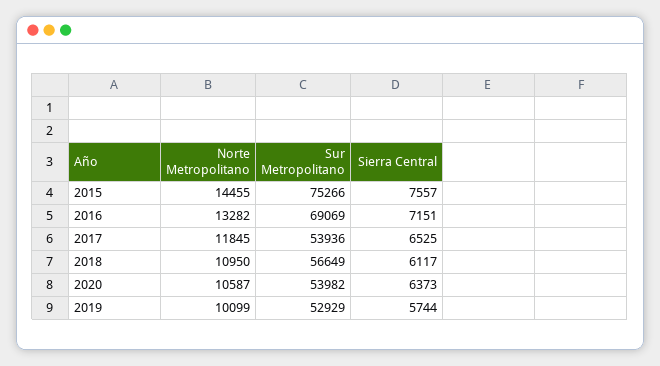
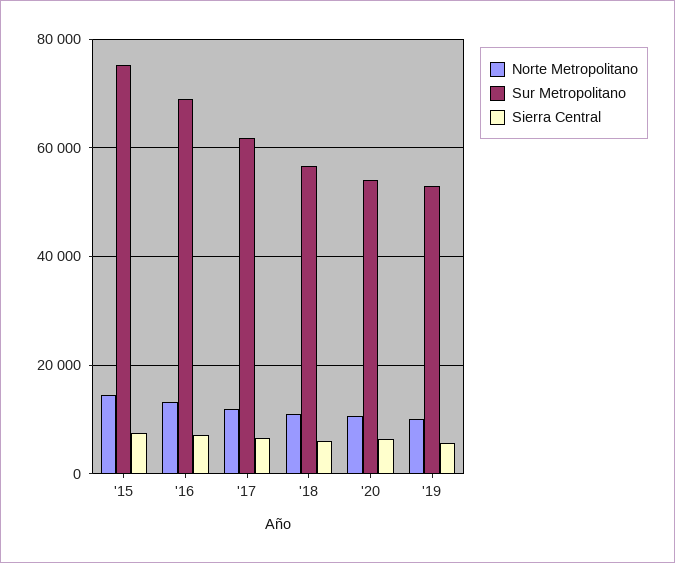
  {
    "Norte Metropolitano": {
      "2015": 14455,
      "2016": 13282,
      "2017": 11845,
      "2018": 10950,
      "2020": 10587,
      "2019": 10099
    },
    "Sur Metropolitano": {
      "2015": 75266,
      "2016": 69069,
-     "2017": 53936,
+     "2017": 62000,
      "2018": 56649,
      "2020": 53982,
      "2019": 52929
    },
    "Sierra Central": {
      "2015": 7557,
      "2016": 7151,
      "2017": 6525,
      "2018": 6117,
      "2020": 6373,
      "2019": 5744
    }
  }

